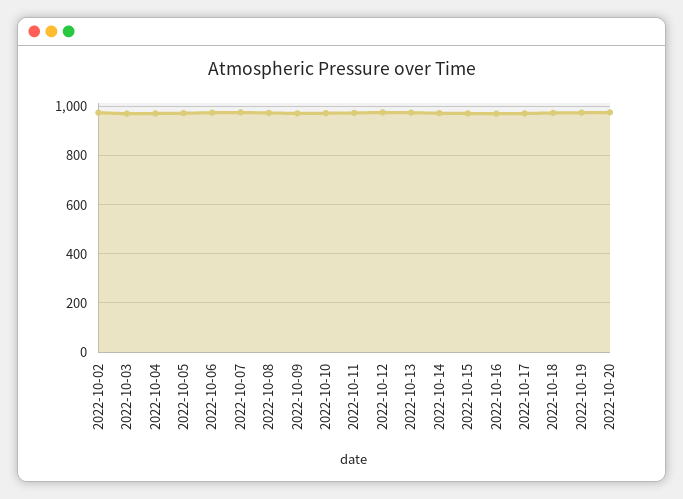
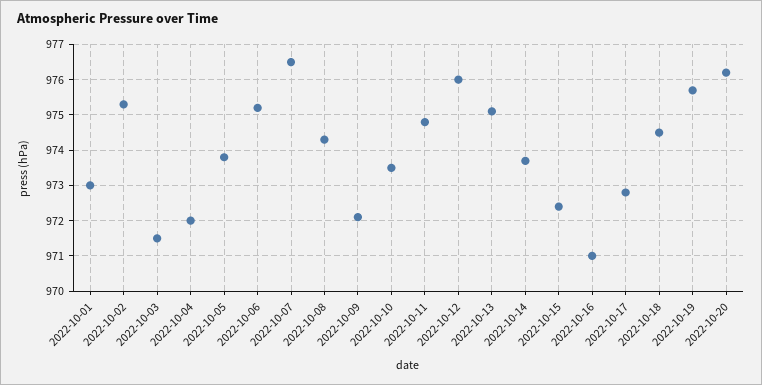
  {
    "2022-10-02": 975.5,
    "2022-10-03": 971.5,
    "2022-10-04": 972,
    "2022-10-05": 974,
    "2022-10-06": 975,
    "2022-10-07": 976.5,
    "2022-10-08": 974.5,
    "2022-10-09": 972,
    "2022-10-10": 973.5,
    "2022-10-11": 975,
    "2022-10-12": 976,
    "2022-10-13": 975,
    "2022-10-14": 973.5,
    "2022-10-15": 972.5,
    "2022-10-16": 971,
    "2022-10-17": 973,
    "2022-10-18": 974.5,
    "2022-10-19": 975.5,
-   "2022-10-20": 976
+   "2022-10-20": 976,
+   "2022-10-01": 973
  }

